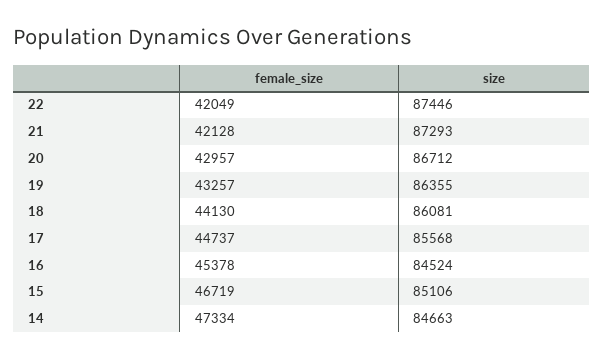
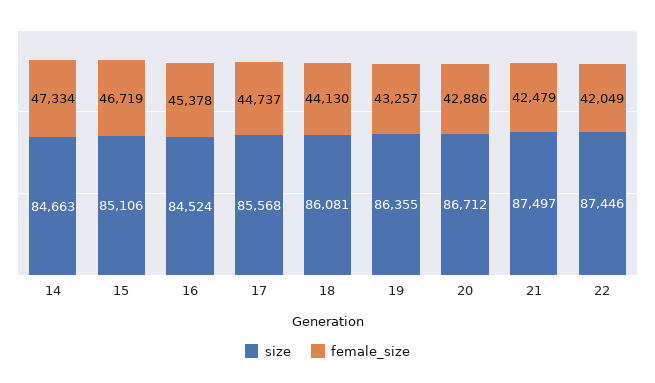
  {
    "female_size": {
      "22": 42049,
-     "21": 42128,
+     "21": 42479,
-     "20": 42957,
+     "20": 42886,
      "19": 43257,
      "18": 44130,
      "17": 44737,
      "16": 45378,
      "15": 46719,
      "14": 47334
    },
    "size": {
      "22": 87446,
-     "21": 87293,
+     "21": 87497,
      "20": 86712,
      "19": 86355,
      "18": 86081,
      "17": 85568,
      "16": 84524,
      "15": 85106,
      "14": 84663
    }
  }

